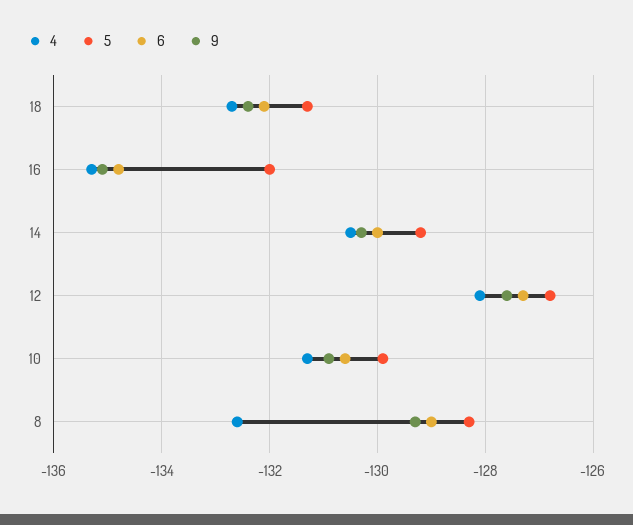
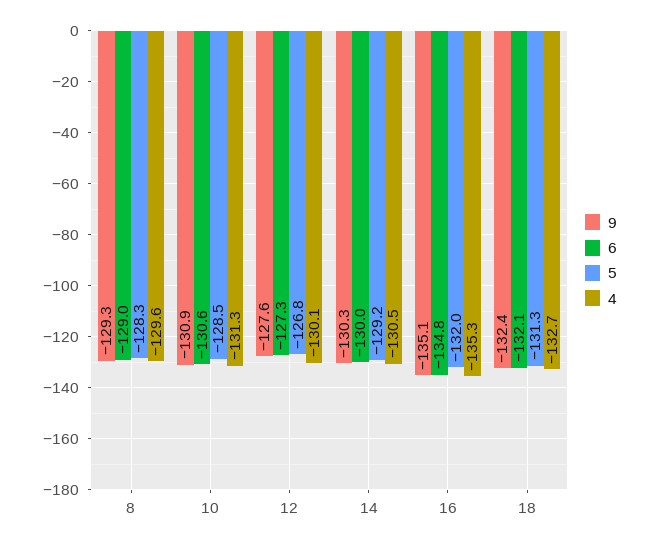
  {
    "4": {
      "18": -132.7,
      "16": -135.3,
      "14": -130.5,
-     "12": -128,
+     "12": -130.1,
      "10": -131.3,
-     "8": -132.5
+     "8": -129.6
    },
    "5": {
      "18": -131.3,
      "16": -132,
      "14": -129.2,
      "12": -126.8,
-     "10": -130,
+     "10": -128.5,
      "8": -128.3
    },
    "6": {
      "18": -132.1,
      "16": -134.8,
      "14": -130,
      "12": -127.3,
      "10": -130.6,
      "8": -129
    },
    "9": {
      "18": -132.4,
      "16": -135.1,
      "14": -130.3,
      "12": -127.6,
      "10": -130.9,
      "8": -129.3
    }
  }

